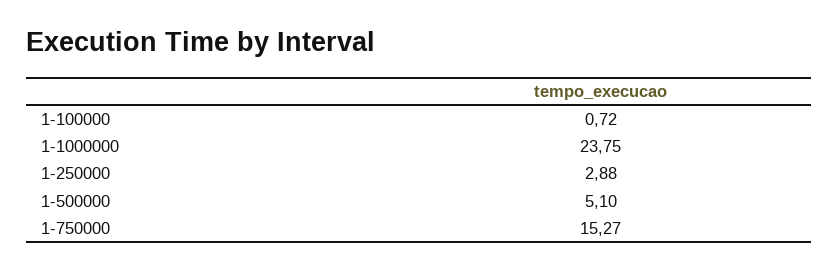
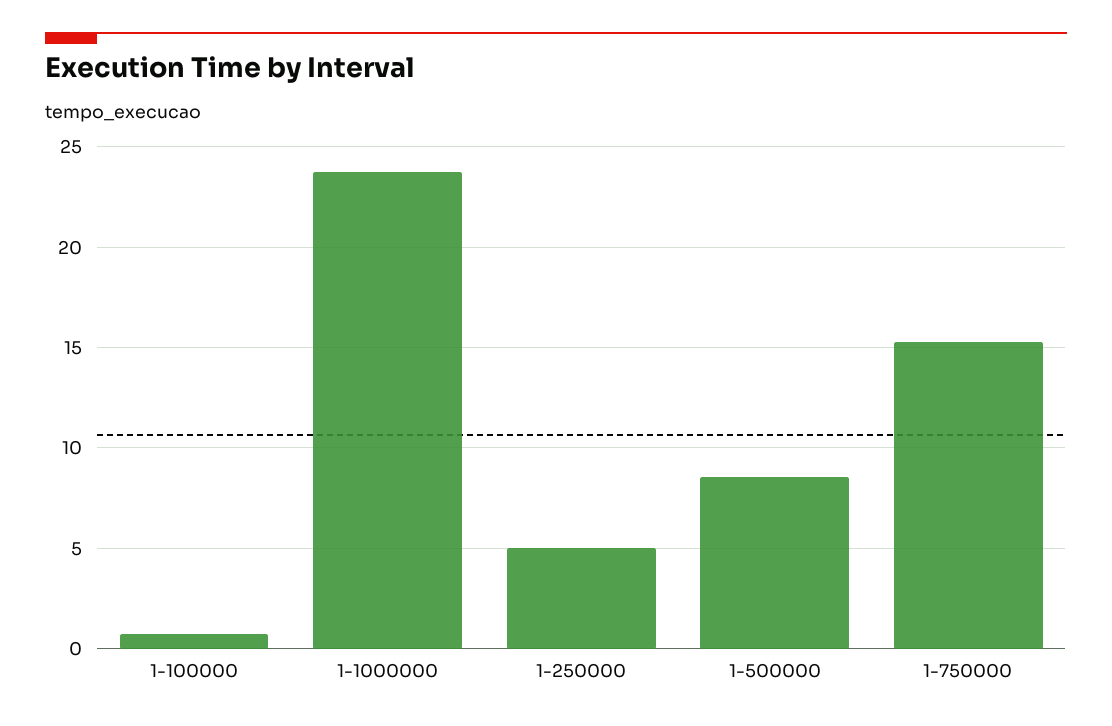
  {
    "1-100000": 0.72,
    "1-1000000": 23.75,
-   "1-250000": 2.88,
+   "1-250000": 5,
-   "1-500000": 5.1,
+   "1-500000": 8.5,
    "1-750000": 15.27
  }

